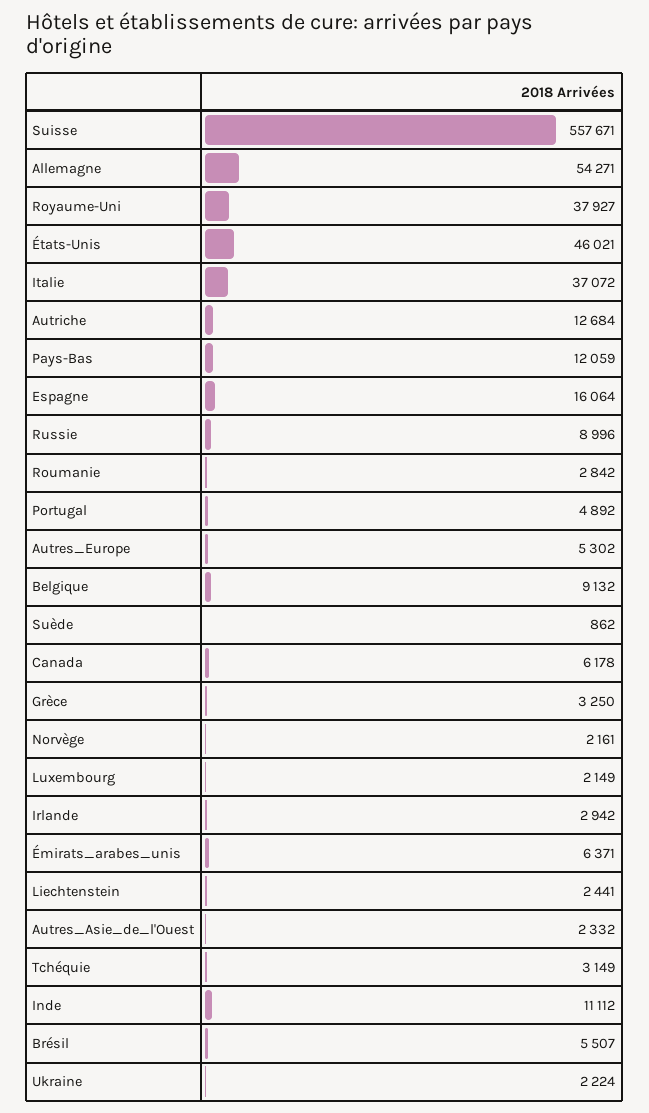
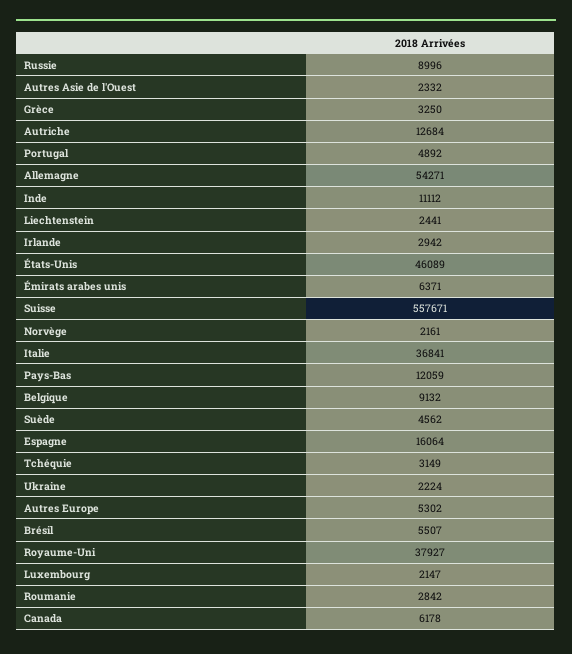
  {
    "Suisse": 557671,
    "Allemagne": 54271,
    "Royaume-Uni": 37927,
-   "États-Unis": 46021,
+   "États-Unis": 46089,
-   "Italie": 37072,
+   "Italie": 36841,
    "Autriche": 12684,
    "Pays-Bas": 12059,
    "Espagne": 16064,
    "Russie": 8996,
    "Roumanie": 2842,
    "Portugal": 4892,
    "Autres_Europe": 5302,
    "Belgique": 9132,
-   "Suède": 862,
+   "Suède": 4562,
    "Canada": 6178,
    "Grèce": 3250,
    "Norvège": 2161,
-   "Luxembourg": 2149,
+   "Luxembourg": 2147,
    "Irlande": 2942,
    "Émirats_arabes_unis": 6371,
    "Liechtenstein": 2441,
    "Autres_Asie_de_l'Ouest": 2332,
    "Tchéquie": 3149,
    "Inde": 11112,
    "Brésil": 5507,
    "Ukraine": 2224
  }

